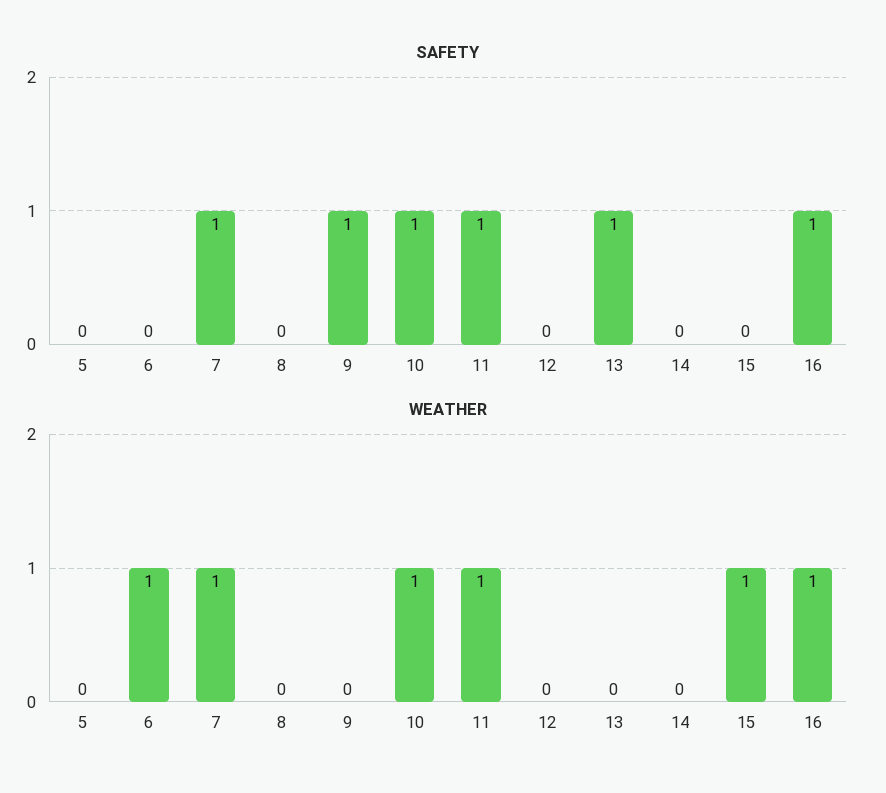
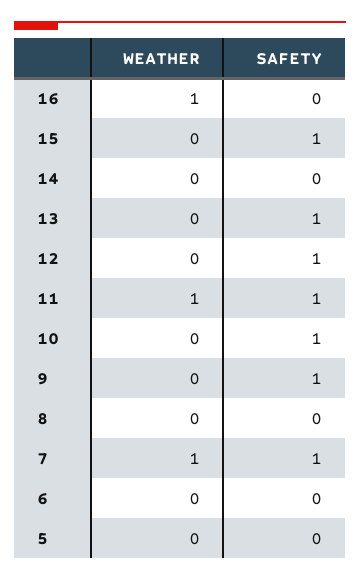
  {
    "SAFETY": {
      "5": 0,
      "6": 0,
      "7": 1,
      "8": 0,
      "9": 1,
      "10": 1,
      "11": 1,
-     "12": 0,
+     "12": 1,
      "13": 1,
      "14": 0,
-     "15": 0,
+     "15": 1,
-     "16": 1
+     "16": 0
    },
    "WEATHER": {
      "5": 0,
-     "6": 1,
+     "6": 0,
      "7": 1,
      "8": 0,
      "9": 0,
-     "10": 1,
+     "10": 0,
      "11": 1,
      "12": 0,
      "13": 0,
      "14": 0,
-     "15": 1,
+     "15": 0,
      "16": 1
    }
  }

